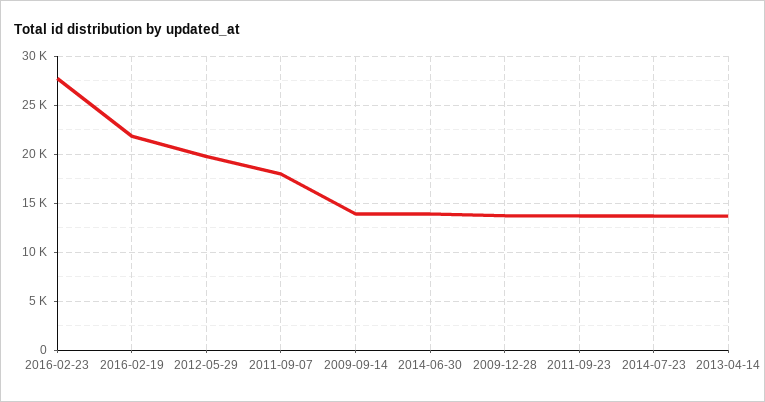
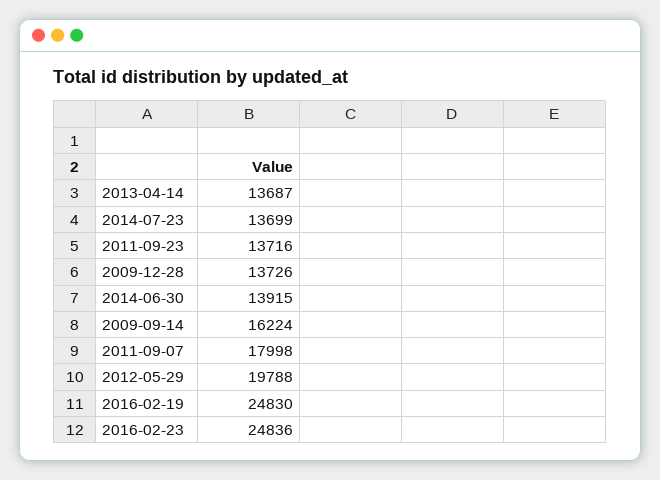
  {
-   "2016-02-23": 28000,
+   "2016-02-23": 24836,
-   "2016-02-19": 22000,
+   "2016-02-19": 24830,
    "2012-05-29": 19788,
    "2011-09-07": 17998,
-   "2009-09-14": 14000,
+   "2009-09-14": 16224,
    "2014-06-30": 13915,
    "2009-12-28": 13726,
    "2011-09-23": 13716,
    "2014-07-23": 13699,
    "2013-04-14": 13687
  }

